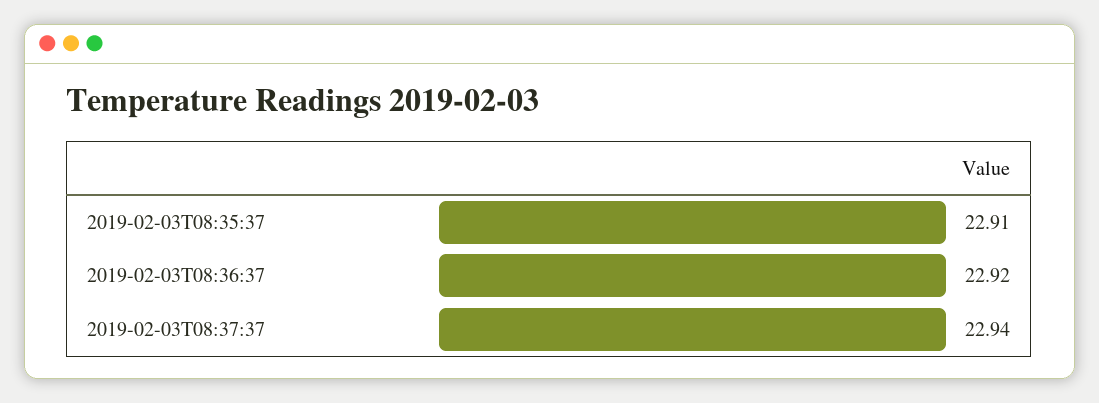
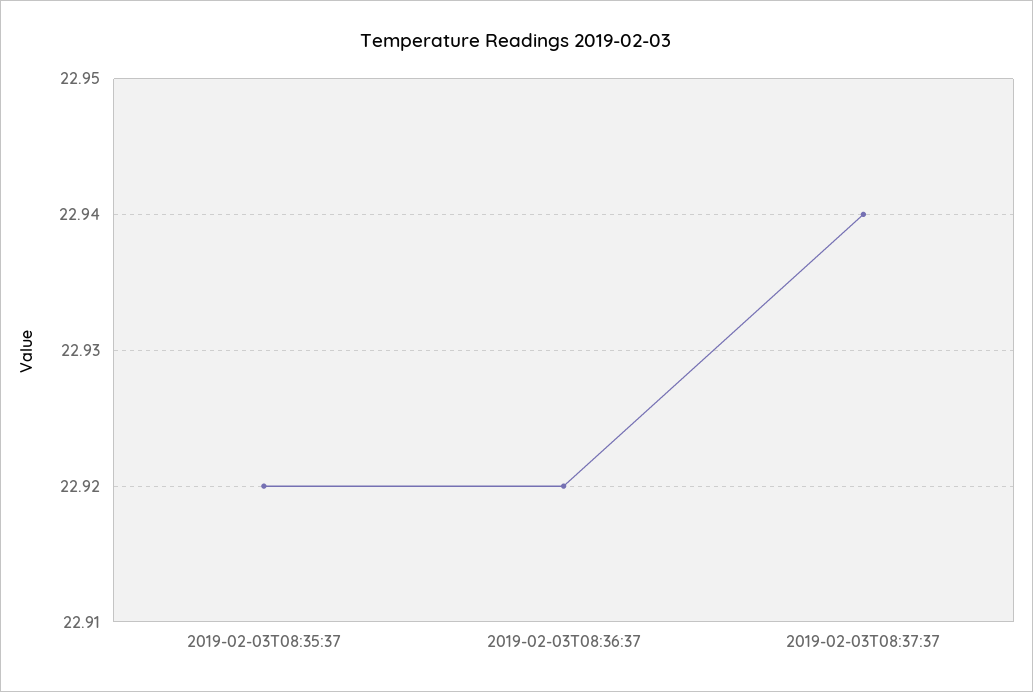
  {
-   "2019-02-03T08:35:37": 22.91,
+   "2019-02-03T08:35:37": 22.92,
    "2019-02-03T08:36:37": 22.92,
    "2019-02-03T08:37:37": 22.94
  }

